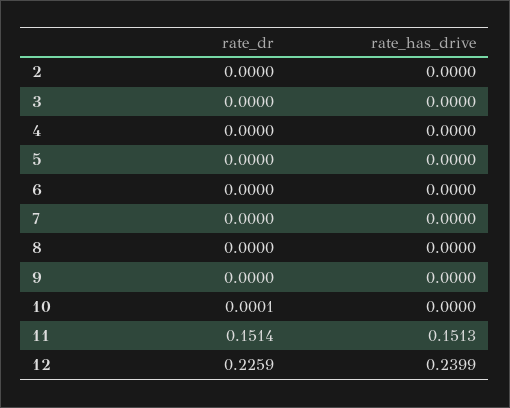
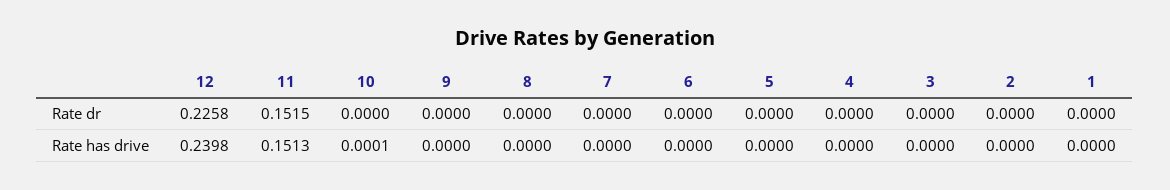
  {
    "rate_dr": {
      "2": 0,
      "3": 0,
      "4": 0,
      "5": 0,
      "6": 0,
      "7": 0,
      "8": 0,
      "9": 0,
-     "10": 0.0001,
+     "10": 0,
-     "11": 0.1514,
+     "11": 0.1515,
-     "12": 0.2259
+     "12": 0.2258,
+     "1": 0
    },
    "rate_has_drive": {
      "2": 0,
      "3": 0,
      "4": 0,
      "5": 0,
      "6": 0,
      "7": 0,
      "8": 0,
      "9": 0,
-     "10": 0,
+     "10": 0.0001,
      "11": 0.1513,
-     "12": 0.2399
+     "12": 0.2398,
+     "1": 0
    }
  }

